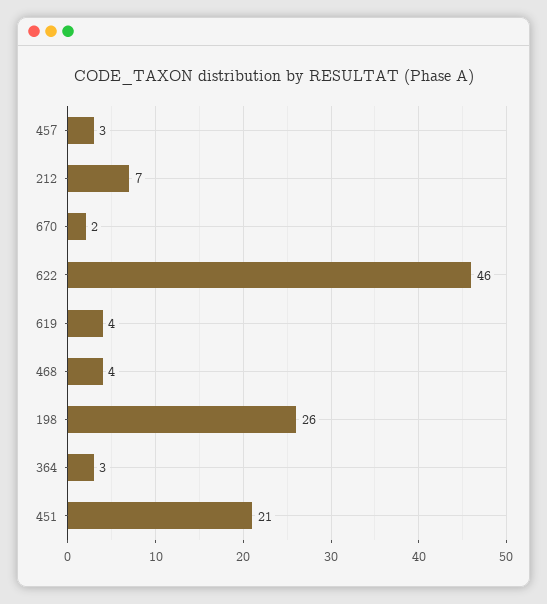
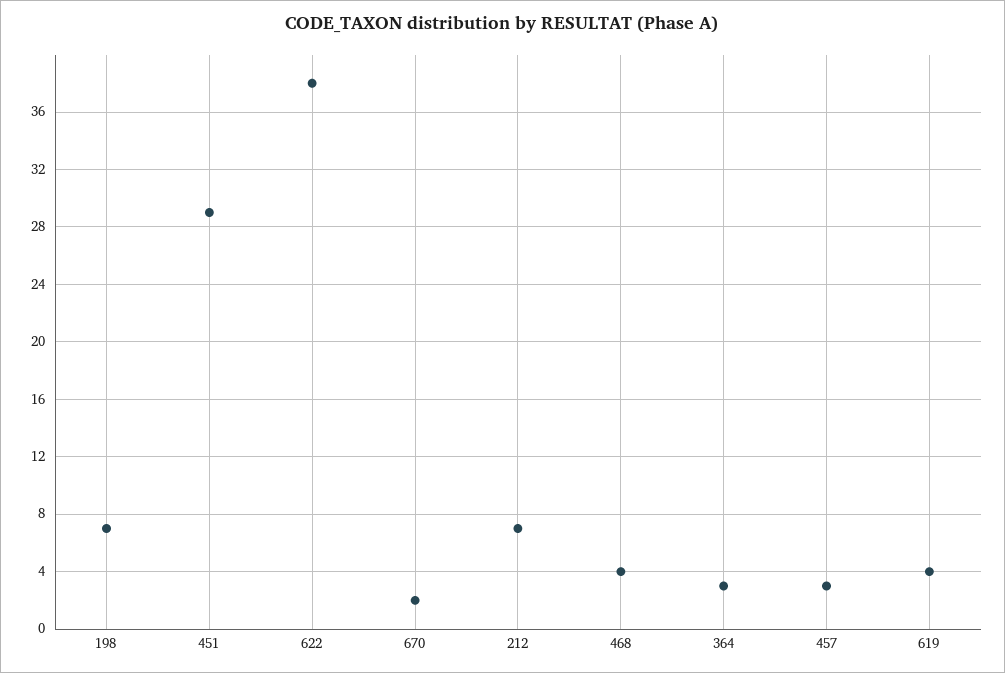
  {
    "457": 3,
    "212": 7,
    "670": 2,
-   "622": 46,
+   "622": 38,
    "619": 4,
    "468": 4,
-   "198": 26,
+   "198": 7,
    "364": 3,
-   "451": 21
+   "451": 29
  }

